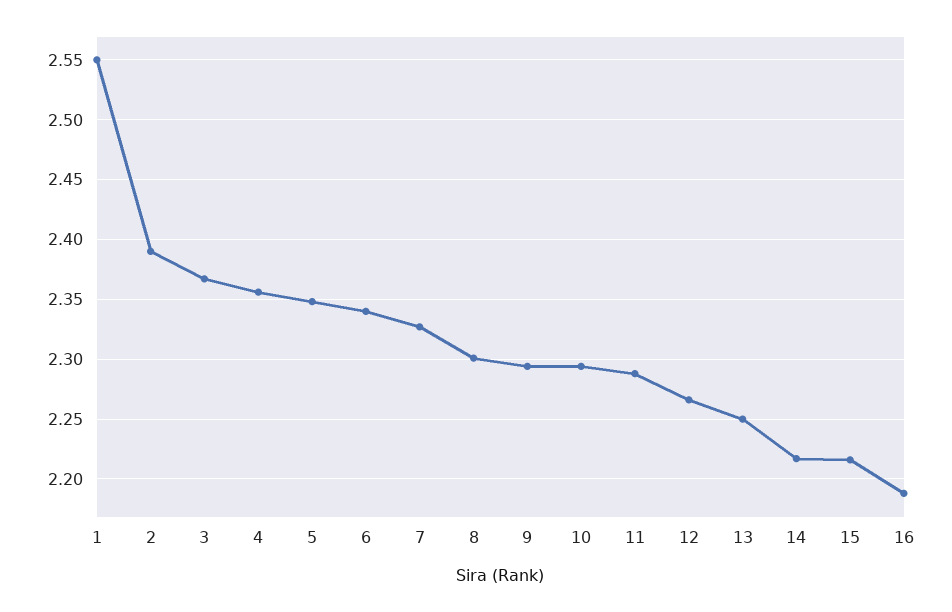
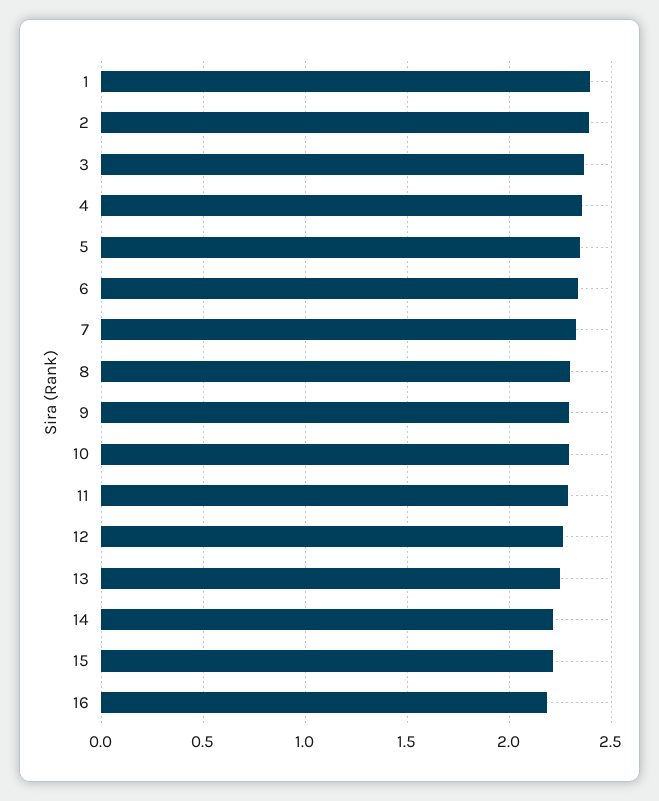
  {
-   "1": 2.55,
+   "1": 2.4,
    "2": 2.39,
    "3": 2.37,
    "4": 2.36,
    "5": 2.35,
    "6": 2.34,
    "7": 2.33,
    "8": 2.3,
    "9": 2.29,
    "10": 2.29,
    "11": 2.29,
    "12": 2.27,
    "13": 2.25,
    "14": 2.22,
    "15": 2.22,
    "16": 2.19
  }

